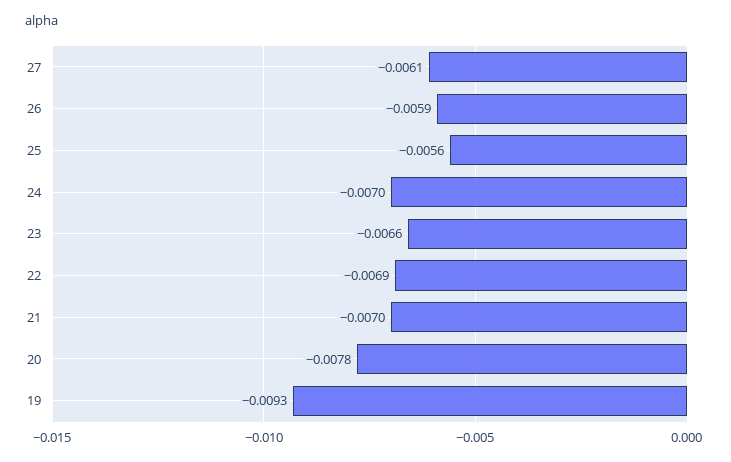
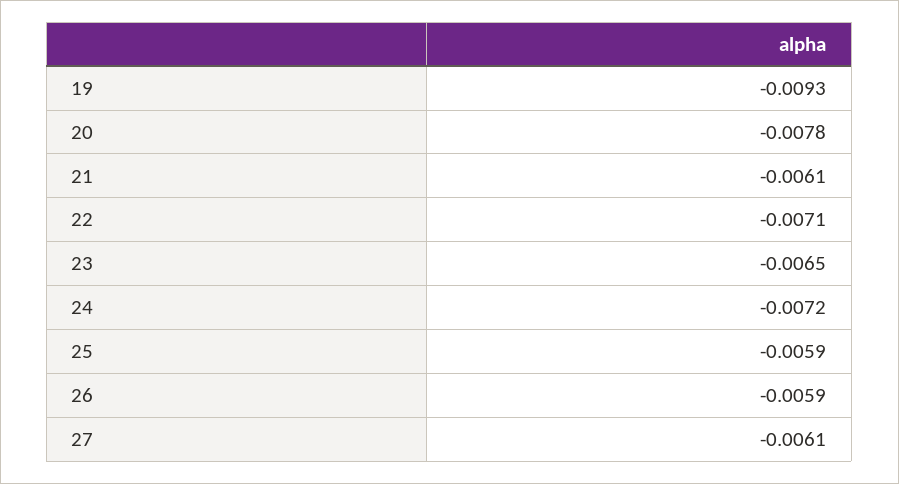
  {
    "27": -0.0061,
    "26": -0.0059,
-   "25": -0.0056,
+   "25": -0.0059,
-   "24": -0.007,
+   "24": -0.0072,
-   "23": -0.0066,
+   "23": -0.0065,
-   "22": -0.0069,
+   "22": -0.0071,
-   "21": -0.007,
+   "21": -0.0061,
    "20": -0.0078,
    "19": -0.0093
  }

